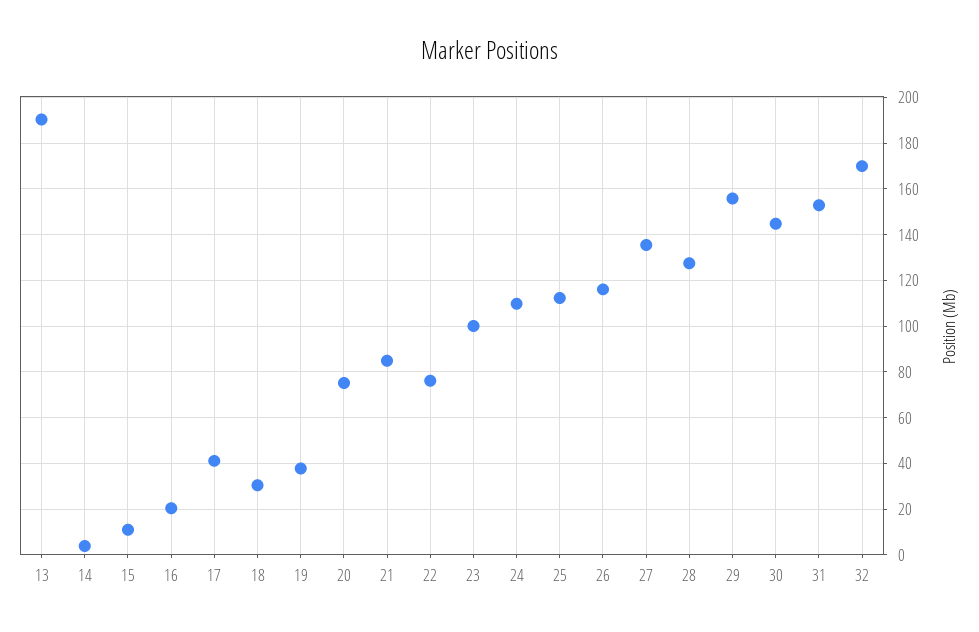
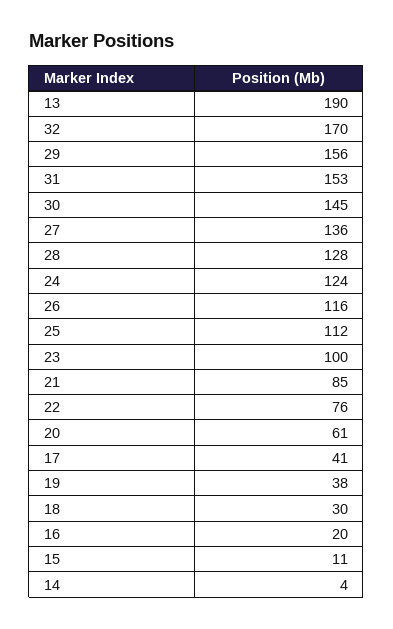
  {
    "13": 190,
    "14": 4,
    "15": 11,
    "16": 20,
    "17": 41,
    "18": 30,
    "19": 38,
-   "20": 75,
+   "20": 61,
    "21": 85,
    "22": 76,
    "23": 100,
-   "24": 110,
+   "24": 124,
    "25": 112,
    "26": 116,
    "27": 136,
    "28": 128,
    "29": 156,
    "30": 145,
    "31": 153,
    "32": 170
  }

